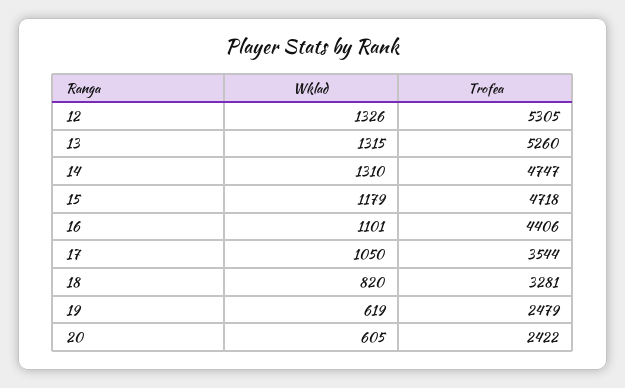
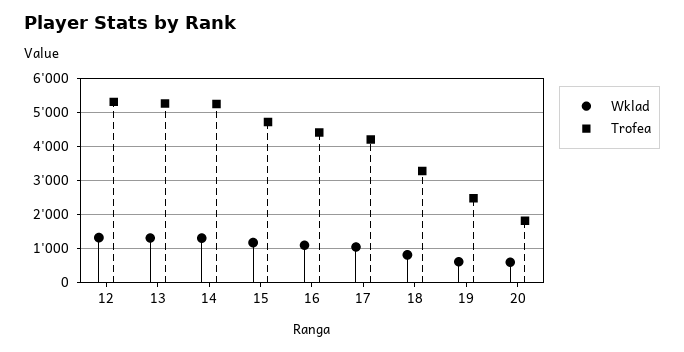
  {
    "Wklad": {
      "12": 1326,
      "13": 1315,
      "14": 1310,
      "15": 1179,
      "16": 1101,
      "17": 1050,
      "18": 820,
      "19": 619,
      "20": 605
    },
    "Trofea": {
      "12": 5305,
      "13": 5260,
-     "14": 4747,
+     "14": 5200,
      "15": 4718,
      "16": 4406,
-     "17": 3544,
+     "17": 4200,
      "18": 3281,
      "19": 2479,
-     "20": 2422
+     "20": 1800
    }
  }

